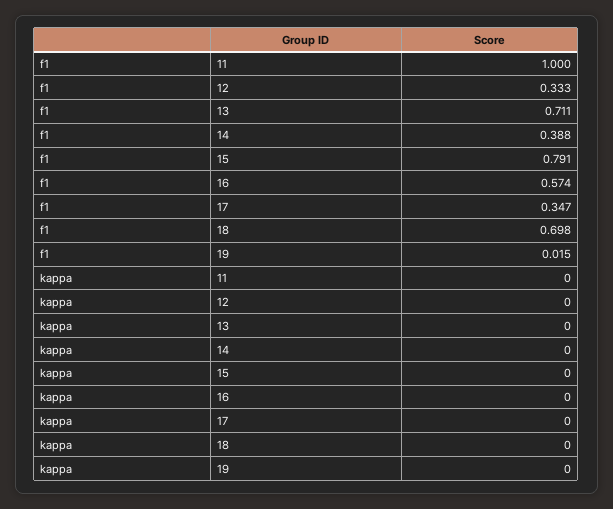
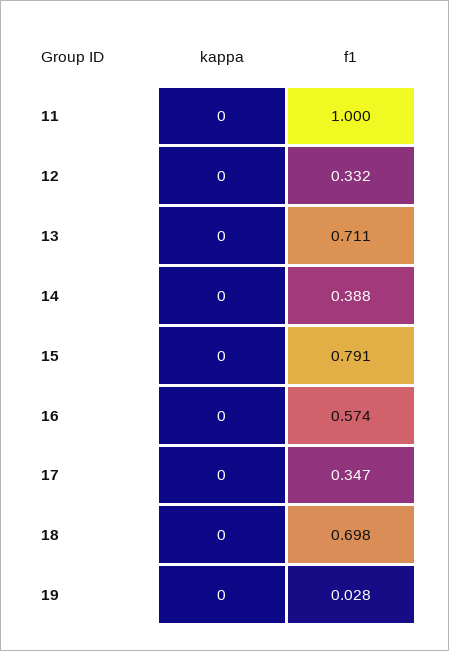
  {
    "f1": {
      "11": 1,
-     "12": 0.333,
+     "12": 0.332,
      "13": 0.711,
      "14": 0.388,
      "15": 0.791,
      "16": 0.574,
      "17": 0.347,
      "18": 0.698,
-     "19": 0.015
+     "19": 0.028
    },
    "kappa": {
      "11": 0,
      "12": 0,
      "13": 0,
      "14": 0,
      "15": 0,
      "16": 0,
      "17": 0,
      "18": 0,
      "19": 0
    }
  }

